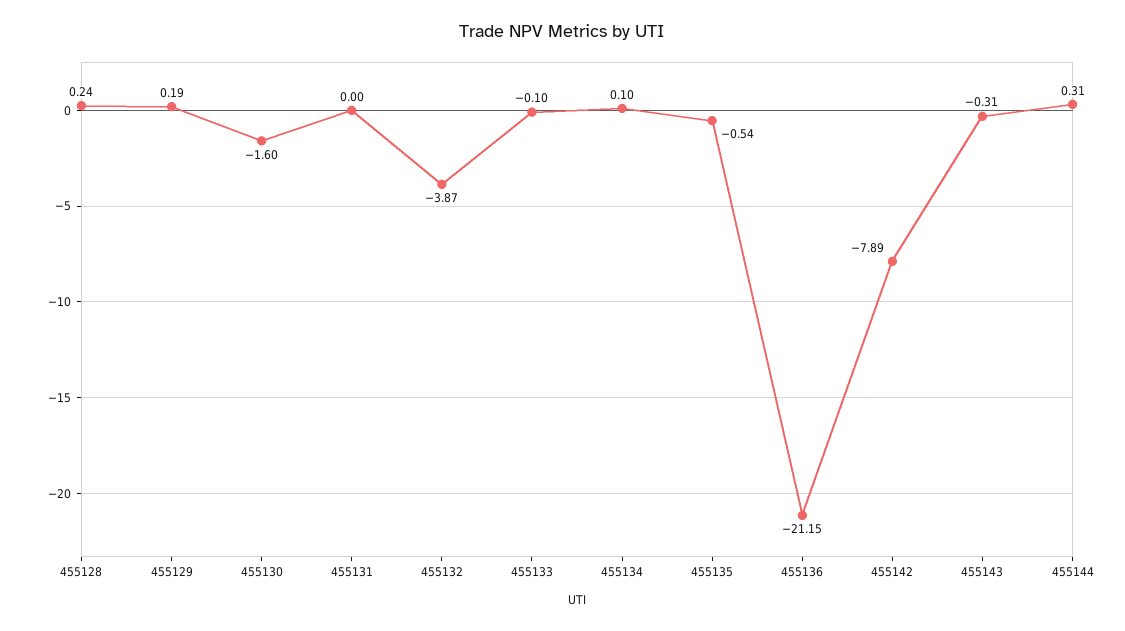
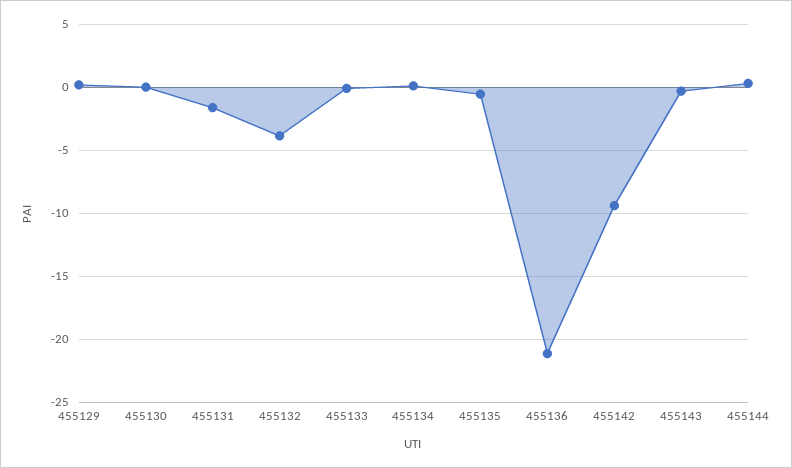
  {
-   "455128": 0.24,
    "455129": 0.19,
-   "455130": -1.6,
+   "455130": 0,
-   "455131": 0,
+   "455131": -1.5,
    "455132": -3.87,
    "455133": -0.1,
    "455134": 0.1,
    "455135": -0.54,
    "455136": -21.15,
-   "455142": -7.89,
+   "455142": -9.5,
    "455143": -0.31,
    "455144": 0.31
  }

